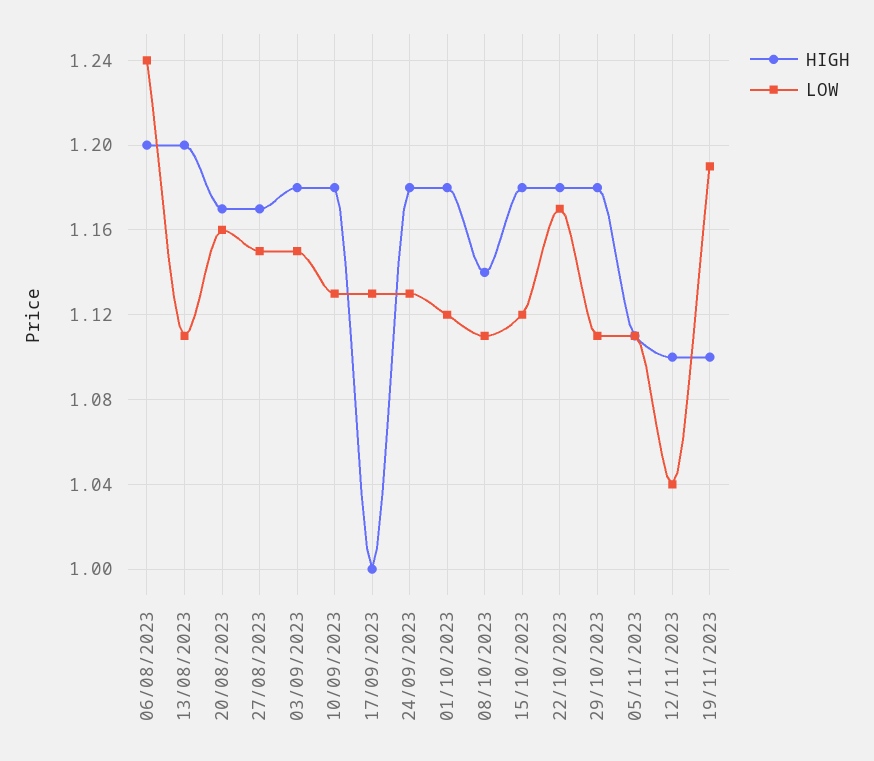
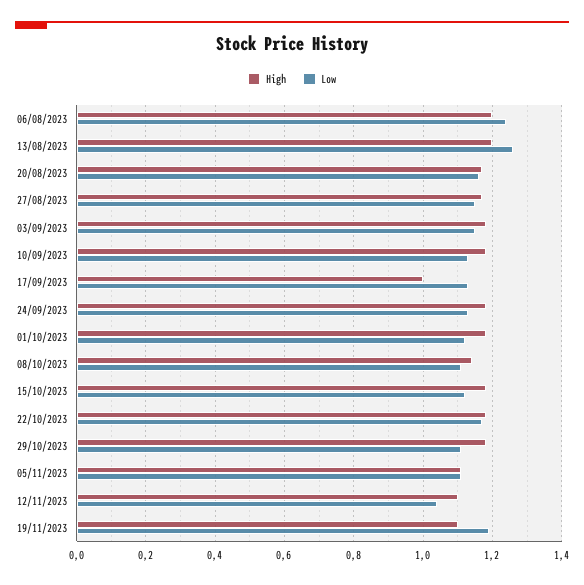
  {
    "HIGH": {
      "06/08/2023": 1.2,
      "13/08/2023": 1.2,
      "20/08/2023": 1.17,
      "27/08/2023": 1.17,
      "03/09/2023": 1.18,
      "10/09/2023": 1.18,
      "17/09/2023": 1,
      "24/09/2023": 1.18,
      "01/10/2023": 1.18,
      "08/10/2023": 1.14,
      "15/10/2023": 1.18,
      "22/10/2023": 1.18,
      "29/10/2023": 1.18,
      "05/11/2023": 1.11,
      "12/11/2023": 1.1,
      "19/11/2023": 1.1
    },
    "LOW": {
      "06/08/2023": 1.24,
-     "13/08/2023": 1.11,
+     "13/08/2023": 1.25,
      "20/08/2023": 1.16,
      "27/08/2023": 1.15,
      "03/09/2023": 1.15,
      "10/09/2023": 1.13,
      "17/09/2023": 1.13,
      "24/09/2023": 1.13,
      "01/10/2023": 1.12,
      "08/10/2023": 1.11,
      "15/10/2023": 1.12,
      "22/10/2023": 1.17,
      "29/10/2023": 1.11,
      "05/11/2023": 1.11,
      "12/11/2023": 1.04,
      "19/11/2023": 1.19
    }
  }

